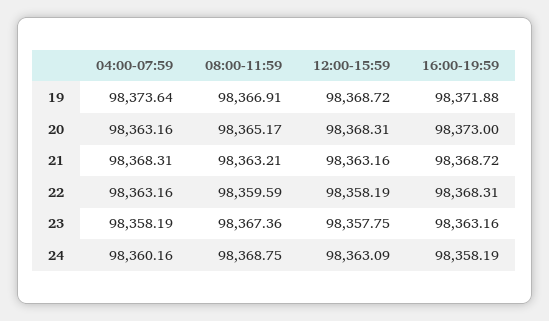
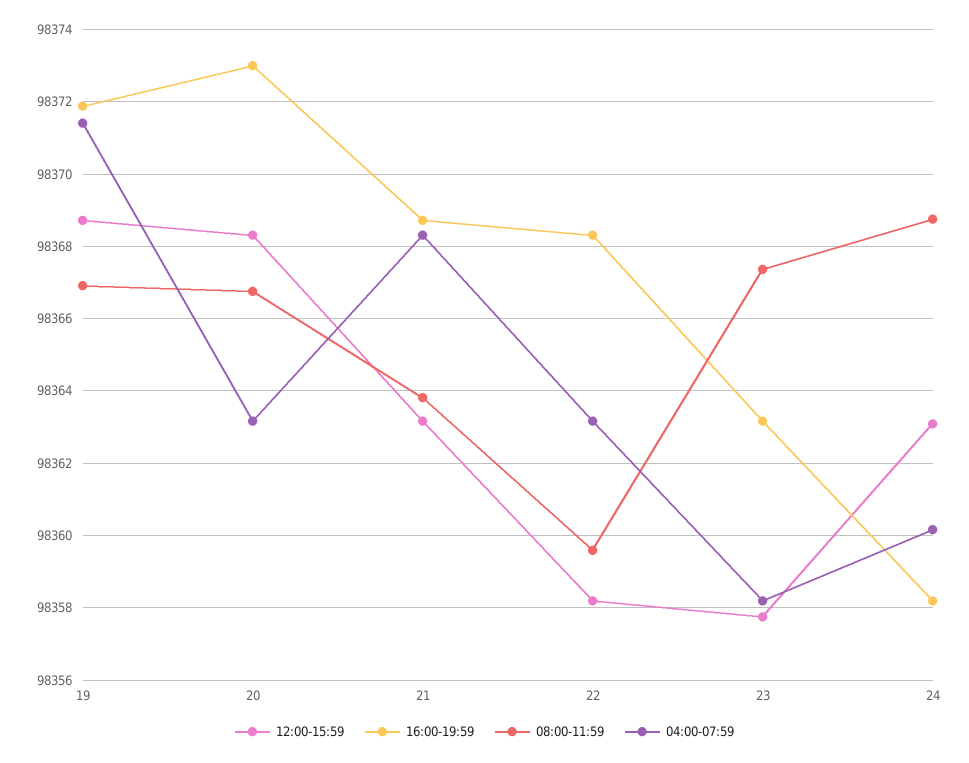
  {
    "04:00-07:59": {
-     "19": 98373.64,
+     "19": 98371.4,
      "20": 98363.16,
      "21": 98368.31,
      "22": 98363.16,
      "23": 98358.19,
      "24": 98360.16
    },
    "08:00-11:59": {
      "19": 98366.91,
-     "20": 98365.17,
+     "20": 98366.8,
-     "21": 98363.21,
+     "21": 98363.8,
      "22": 98359.59,
      "23": 98367.36,
      "24": 98368.75
    },
    "12:00-15:59": {
      "19": 98368.72,
      "20": 98368.31,
      "21": 98363.16,
      "22": 98358.19,
      "23": 98357.75,
      "24": 98363.09
    },
    "16:00-19:59": {
      "19": 98371.88,
      "20": 98373,
      "21": 98368.72,
      "22": 98368.31,
      "23": 98363.16,
      "24": 98358.19
    }
  }

